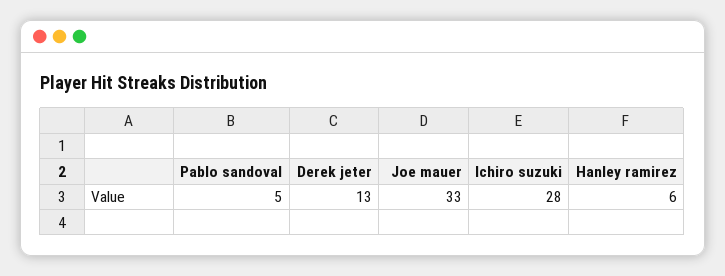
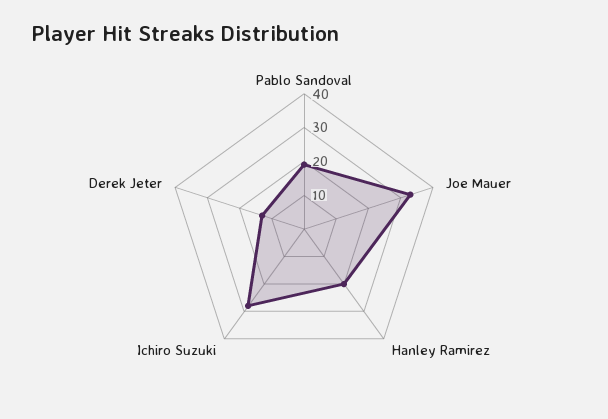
  {
-   "Pablo sandoval": 5,
+   "Pablo sandoval": 20,
    "Derek jeter": 13,
    "Joe mauer": 33,
    "Ichiro suzuki": 28,
-   "Hanley ramirez": 6
+   "Hanley ramirez": 20
  }

